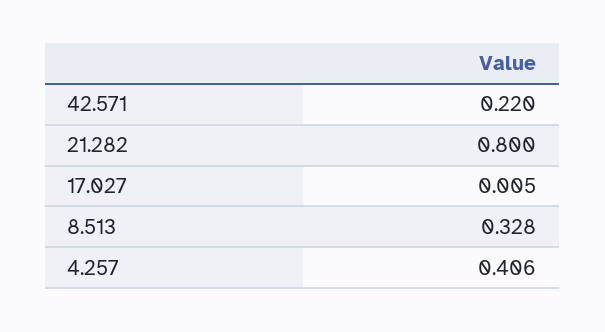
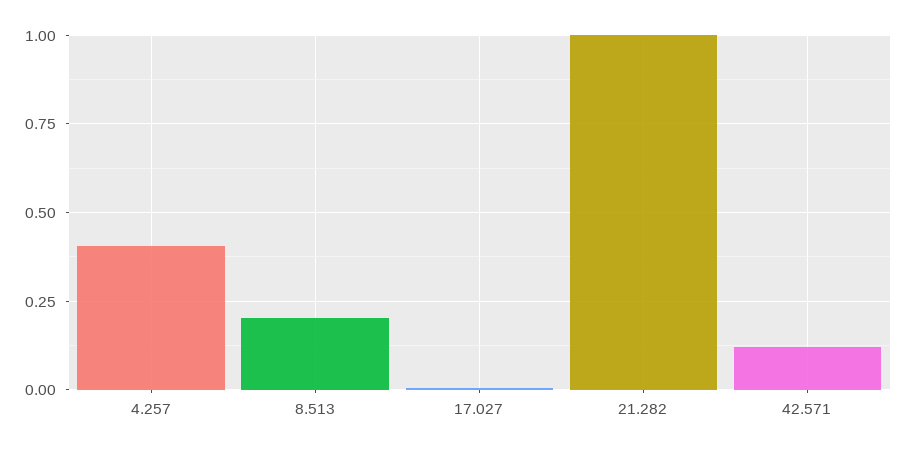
  {
-   "42.571": 0.22,
+   "42.571": 0.125,
-   "21.282": 0.8,
+   "21.282": 1,
    "17.027": 0.005,
-   "8.513": 0.328,
+   "8.513": 0.2,
    "4.257": 0.406
  }

